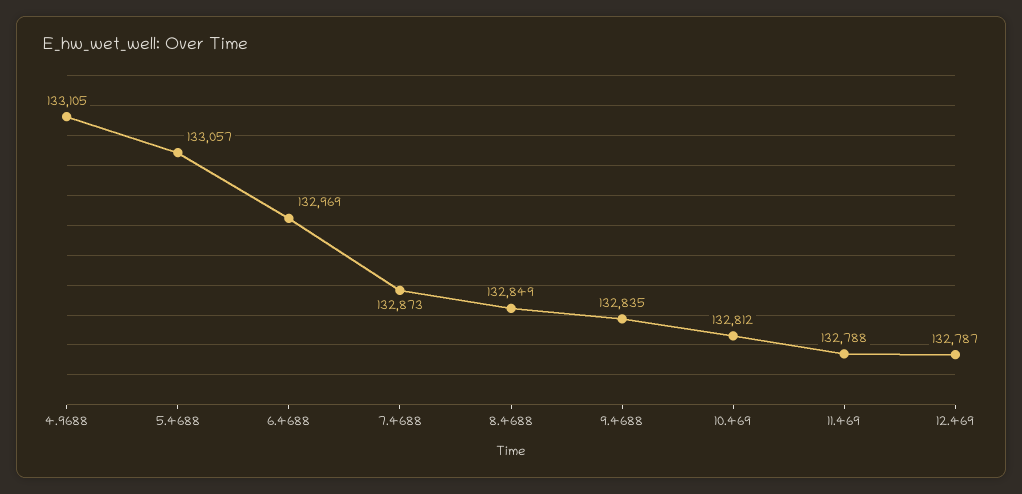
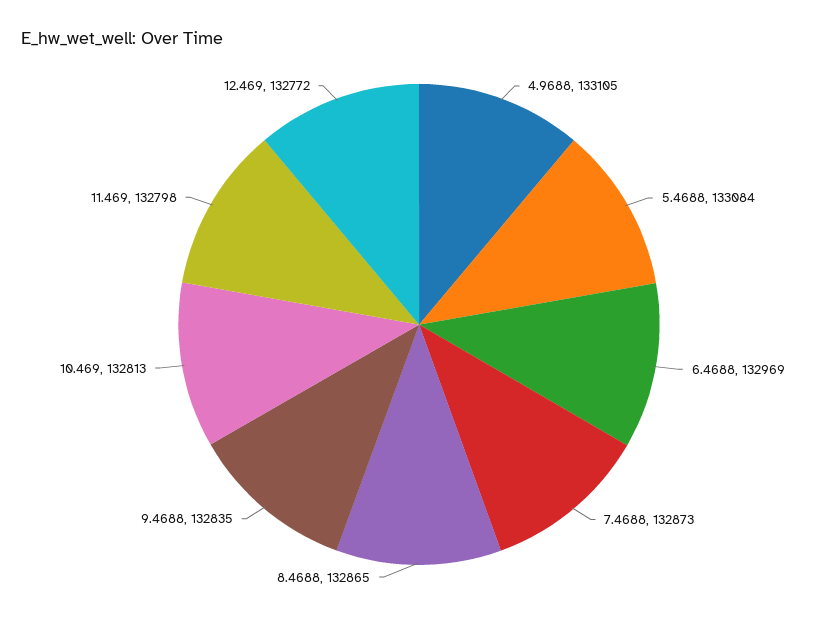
  {
    "4.9688": 133105,
-   "5.4688": 133057,
+   "5.4688": 133084,
    "6.4688": 132969,
    "7.4688": 132873,
-   "8.4688": 132849,
+   "8.4688": 132865,
    "9.4688": 132835,
-   "10.469": 132812,
+   "10.469": 132813,
-   "11.469": 132788,
+   "11.469": 132798,
-   "12.469": 132787
+   "12.469": 132772
  }

